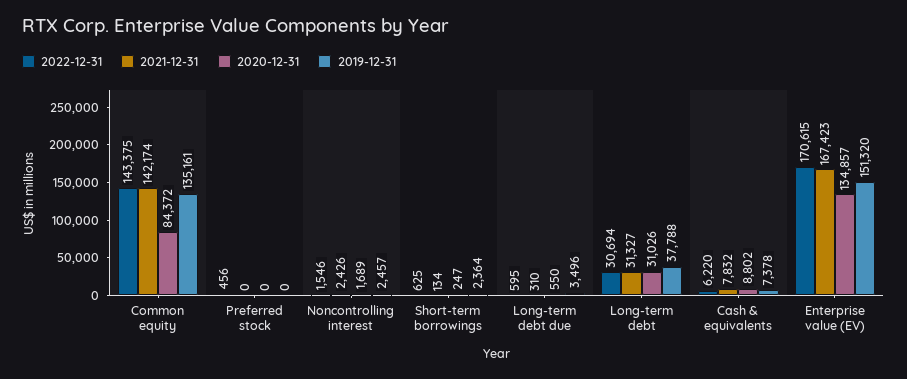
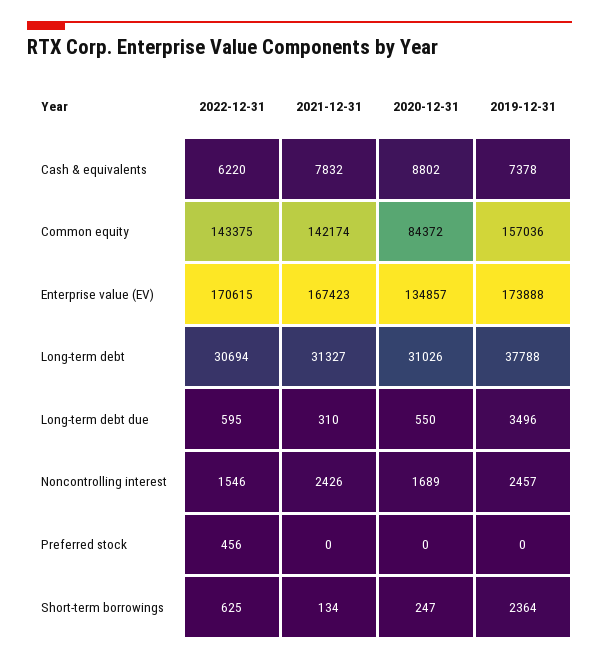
  {
    "2022-12-31": {
      "Common equity": 143375,
      "Preferred stock": 456,
      "Noncontrolling interest": 1546,
      "Short-term borrowings": 625,
      "Long-term debt due": 595,
      "Long-term debt": 30694,
      "Cash & equivalents": 6220,
      "Enterprise value (EV)": 170615
    },
    "2021-12-31": {
      "Common equity": 142174,
      "Preferred stock": 0,
      "Noncontrolling interest": 2426,
      "Short-term borrowings": 134,
      "Long-term debt due": 310,
      "Long-term debt": 31327,
      "Cash & equivalents": 7832,
      "Enterprise value (EV)": 167423
    },
    "2020-12-31": {
      "Common equity": 84372,
      "Preferred stock": 0,
      "Noncontrolling interest": 1689,
      "Short-term borrowings": 247,
      "Long-term debt due": 550,
      "Long-term debt": 31026,
      "Cash & equivalents": 8802,
      "Enterprise value (EV)": 134857
    },
    "2019-12-31": {
-     "Common equity": 135161,
+     "Common equity": 157036,
      "Preferred stock": 0,
      "Noncontrolling interest": 2457,
      "Short-term borrowings": 2364,
      "Long-term debt due": 3496,
      "Long-term debt": 37788,
      "Cash & equivalents": 7378,
-     "Enterprise value (EV)": 151320
+     "Enterprise value (EV)": 173888
    }
  }

